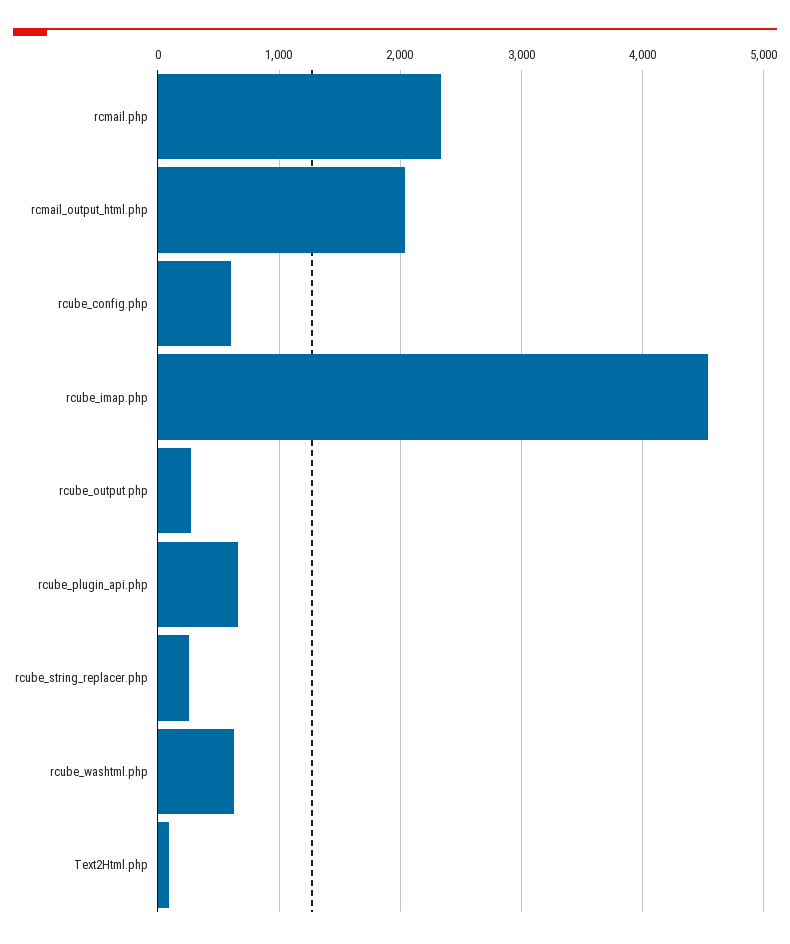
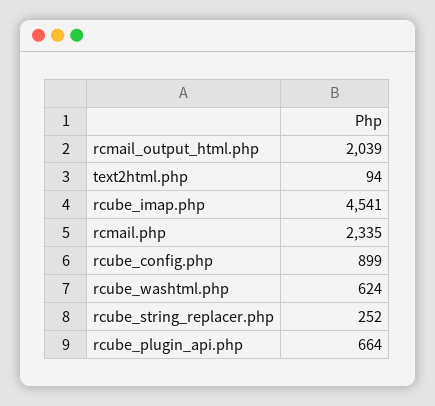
  {
    "rcmail.php": 2335,
    "rcmail_output_html.php": 2039,
-   "rcube_config.php": 600,
+   "rcube_config.php": 899,
    "rcube_imap.php": 4541,
-   "rcube_output.php": 300,
    "rcube_plugin_api.php": 664,
    "rcube_string_replacer.php": 252,
    "rcube_washtml.php": 624,
    "Text2Html.php": 94
  }

